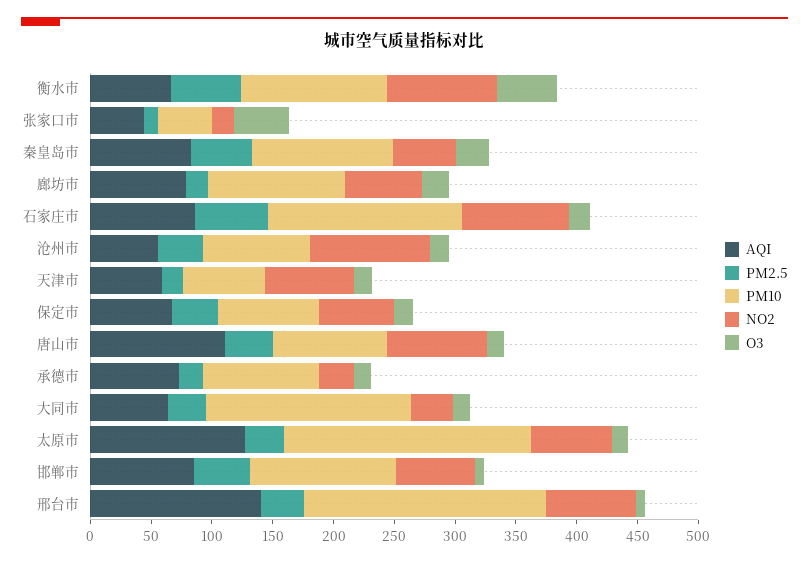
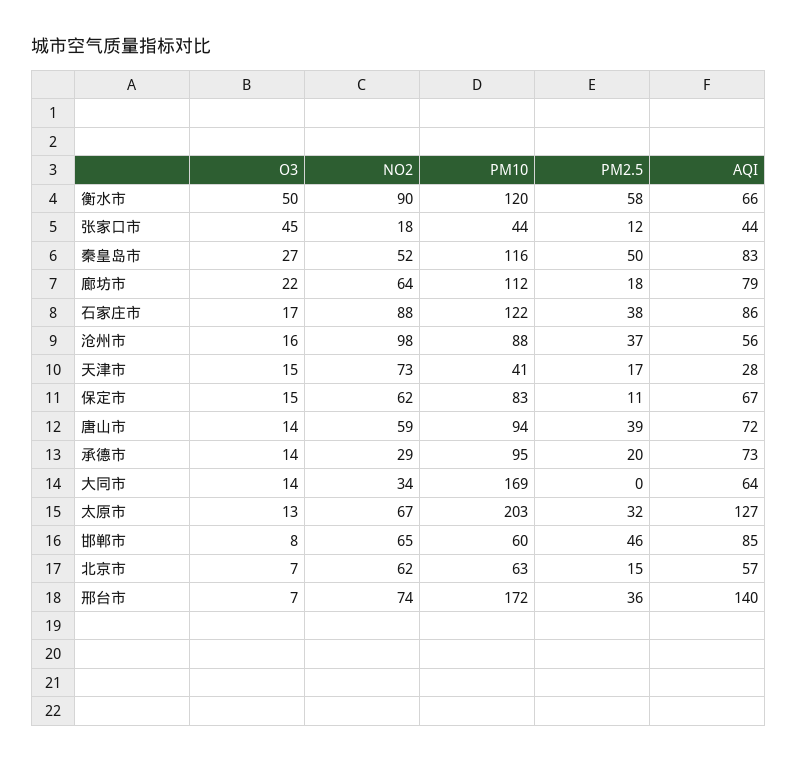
  {
    "AQI": {
      "衡水市": 66,
      "张家口市": 44,
      "秦皇岛市": 83,
      "廊坊市": 79,
      "石家庄市": 86,
      "沧州市": 56,
-     "天津市": 60,
+     "天津市": 28,
      "保定市": 67,
-     "唐山市": 110,
+     "唐山市": 72,
      "承德市": 73,
      "大同市": 64,
      "太原市": 127,
      "邯郸市": 85,
-     "邢台市": 140
+     "邢台市": 140,
+     "北京市": 57
    },
    "PM2.5": {
      "衡水市": 58,
      "张家口市": 12,
      "秦皇岛市": 50,
      "廊坊市": 18,
-     "石家庄市": 60,
+     "石家庄市": 38,
      "沧州市": 37,
      "天津市": 17,
-     "保定市": 40,
+     "保定市": 11,
      "唐山市": 39,
      "承德市": 20,
-     "大同市": 30,
+     "大同市": 0,
      "太原市": 32,
      "邯郸市": 46,
-     "邢台市": 36
+     "邢台市": 36,
+     "北京市": 15
    },
    "PM10": {
      "衡水市": 120,
      "张家口市": 44,
      "秦皇岛市": 116,
      "廊坊市": 112,
-     "石家庄市": 160,
+     "石家庄市": 122,
      "沧州市": 88,
-     "天津市": 70,
+     "天津市": 41,
      "保定市": 83,
      "唐山市": 94,
      "承德市": 95,
      "大同市": 169,
      "太原市": 203,
-     "邯郸市": 120,
+     "邯郸市": 60,
-     "邢台市": 200
+     "邢台市": 172,
+     "北京市": 63
    },
    "NO2": {
      "衡水市": 90,
      "张家口市": 18,
      "秦皇岛市": 52,
      "廊坊市": 64,
      "石家庄市": 88,
      "沧州市": 98,
      "天津市": 73,
      "保定市": 62,
-     "唐山市": 80,
+     "唐山市": 59,
      "承德市": 29,
      "大同市": 34,
      "太原市": 67,
      "邯郸市": 65,
-     "邢台市": 74
+     "邢台市": 74,
+     "北京市": 62
    },
    "O3": {
      "衡水市": 50,
      "张家口市": 45,
      "秦皇岛市": 27,
      "廊坊市": 22,
      "石家庄市": 17,
      "沧州市": 16,
      "天津市": 15,
      "保定市": 15,
      "唐山市": 14,
      "承德市": 14,
      "大同市": 14,
      "太原市": 13,
      "邯郸市": 8,
-     "邢台市": 7
+     "邢台市": 7,
+     "北京市": 7
    }
  }

